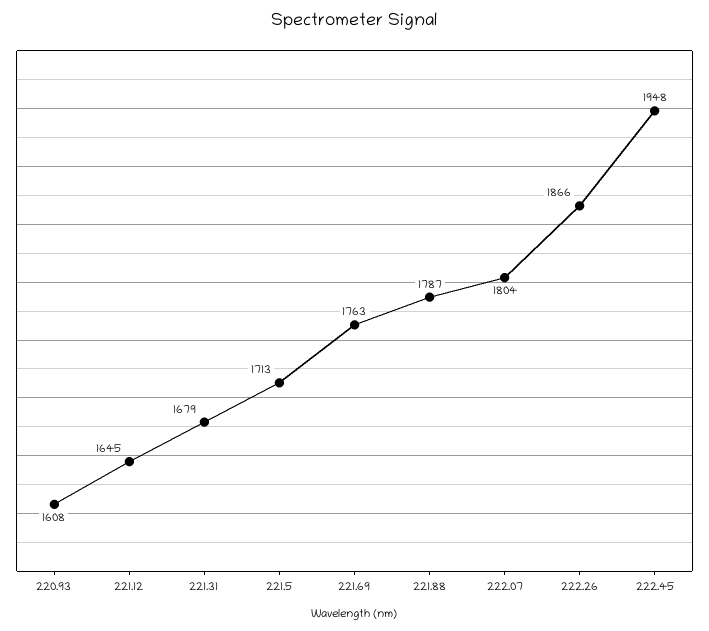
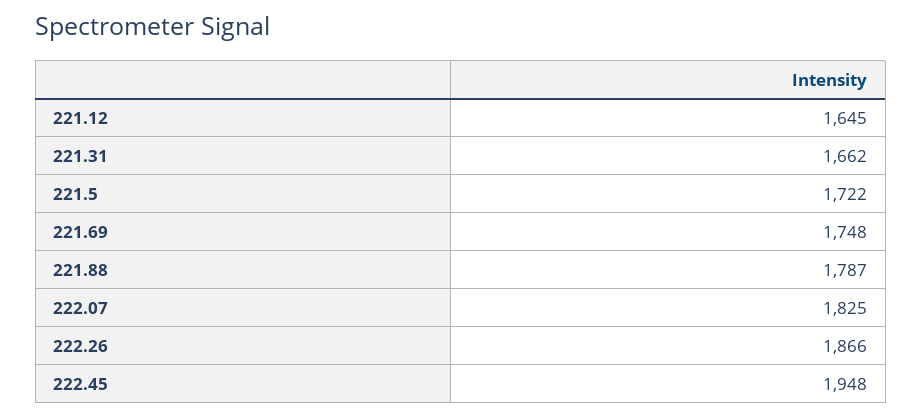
  {
-   "220.93": 1608,
    "221.12": 1645,
-   "221.31": 1679,
+   "221.31": 1662,
-   "221.5": 1713,
+   "221.5": 1722,
-   "221.69": 1763,
+   "221.69": 1748,
    "221.88": 1787,
-   "222.07": 1804,
+   "222.07": 1825,
    "222.26": 1866,
    "222.45": 1948
  }

